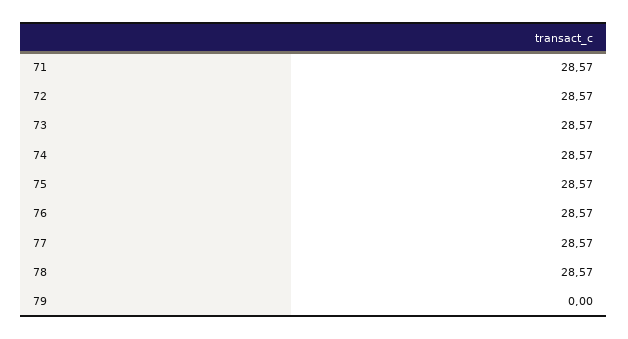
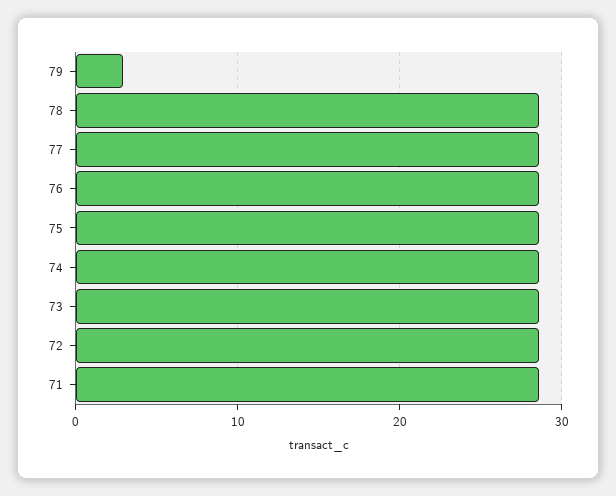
  {
    "71": 28.57,
    "72": 28.57,
    "73": 28.57,
    "74": 28.57,
    "75": 28.57,
    "76": 28.57,
    "77": 28.57,
    "78": 28.57,
-   "79": 0
+   "79": 3
  }

